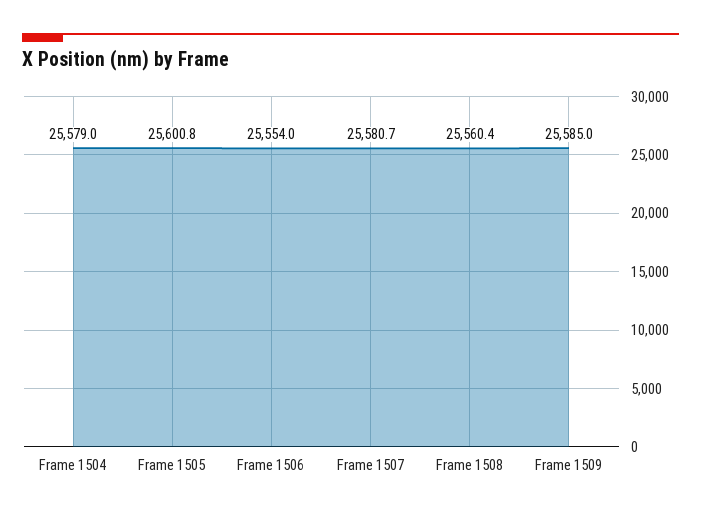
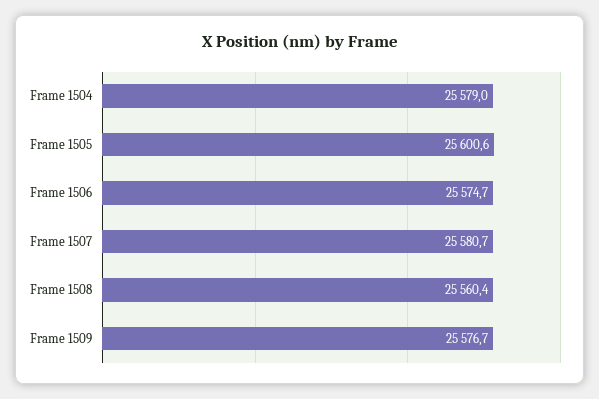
  {
    "Frame 1504": 25579,
-   "Frame 1505": 25600.8,
+   "Frame 1505": 25600.6,
-   "Frame 1506": 25554,
+   "Frame 1506": 25574.7,
    "Frame 1507": 25580.7,
    "Frame 1508": 25560.4,
-   "Frame 1509": 25585
+   "Frame 1509": 25576.7
  }

